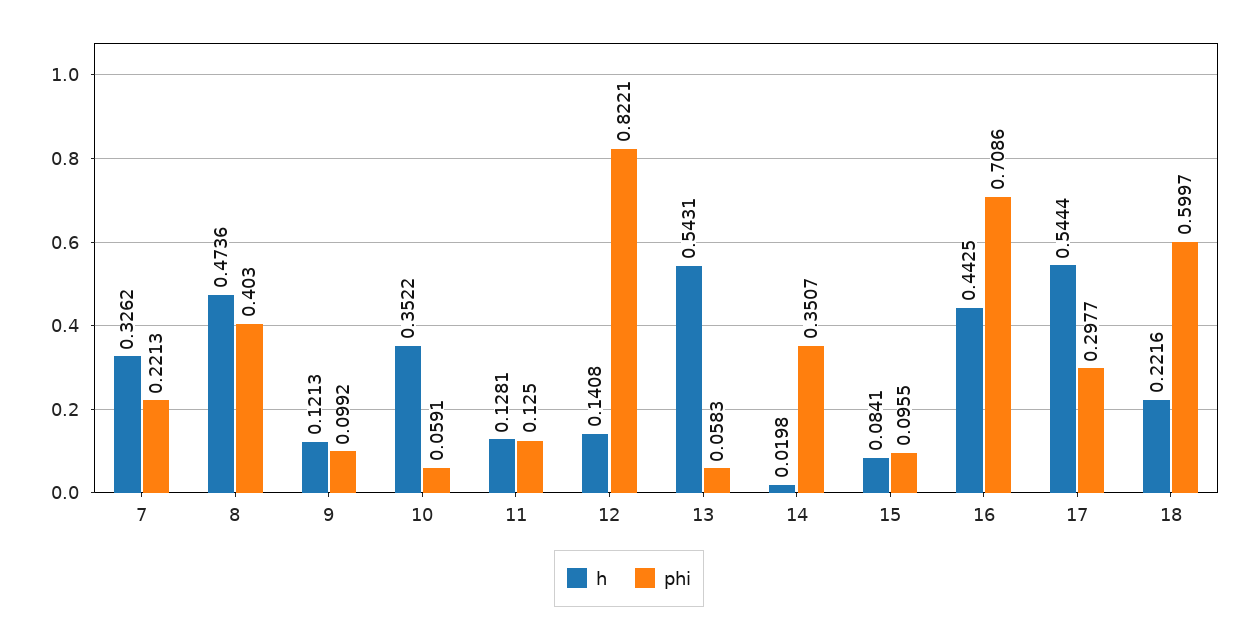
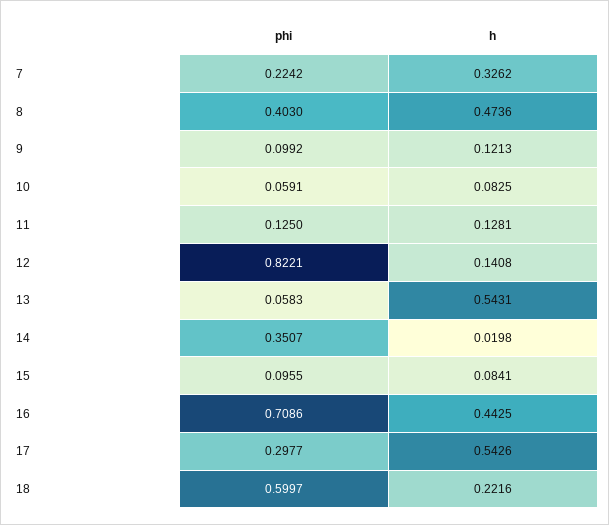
  {
    "h": {
      "7": 0.3262,
      "8": 0.4736,
      "9": 0.1213,
-     "10": 0.3522,
+     "10": 0.0825,
      "11": 0.1281,
      "12": 0.1408,
      "13": 0.5431,
      "14": 0.0198,
      "15": 0.0841,
      "16": 0.4425,
-     "17": 0.5444,
+     "17": 0.5426,
      "18": 0.2216
    },
    "phi": {
-     "7": 0.2213,
+     "7": 0.2242,
      "8": 0.403,
      "9": 0.0992,
      "10": 0.0591,
      "11": 0.125,
      "12": 0.8221,
      "13": 0.0583,
      "14": 0.3507,
      "15": 0.0955,
      "16": 0.7086,
      "17": 0.2977,
      "18": 0.5997
    }
  }

